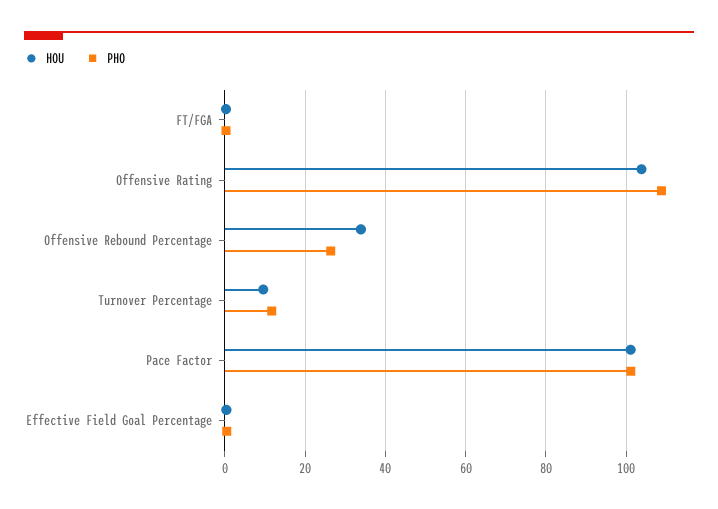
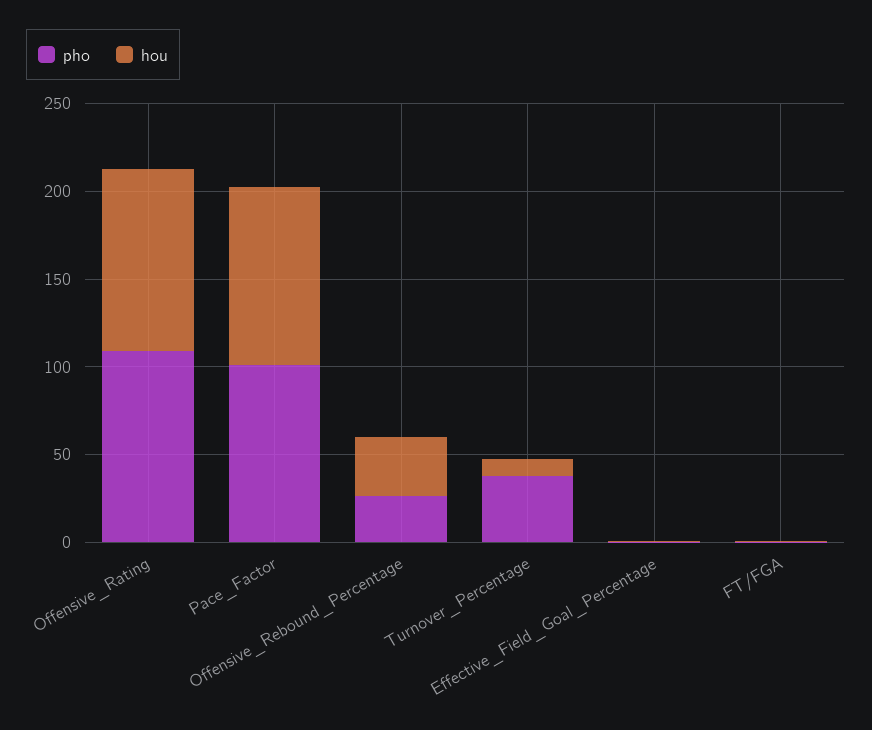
  {
    "HOU": {
      "FT/FGA": 0,
      "Offensive Rating": 104,
      "Offensive Rebound Percentage": 34,
      "Turnover Percentage": 10,
      "Pace Factor": 102,
      "Effective Field Goal Percentage": 0
    },
    "PHO": {
      "FT/FGA": 0,
      "Offensive Rating": 108,
      "Offensive Rebound Percentage": 26,
-     "Turnover Percentage": 12,
+     "Turnover Percentage": 40,
      "Pace Factor": 102,
      "Effective Field Goal Percentage": 0
    }
  }

